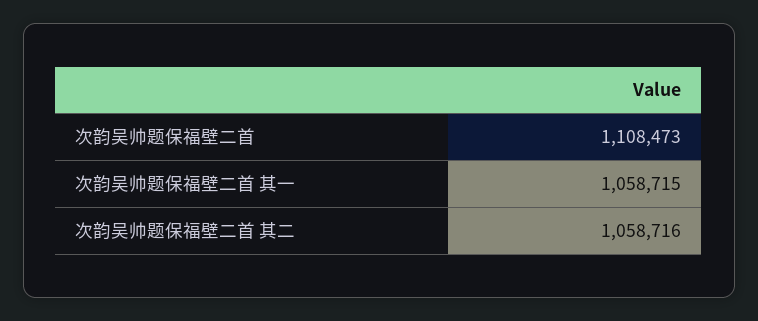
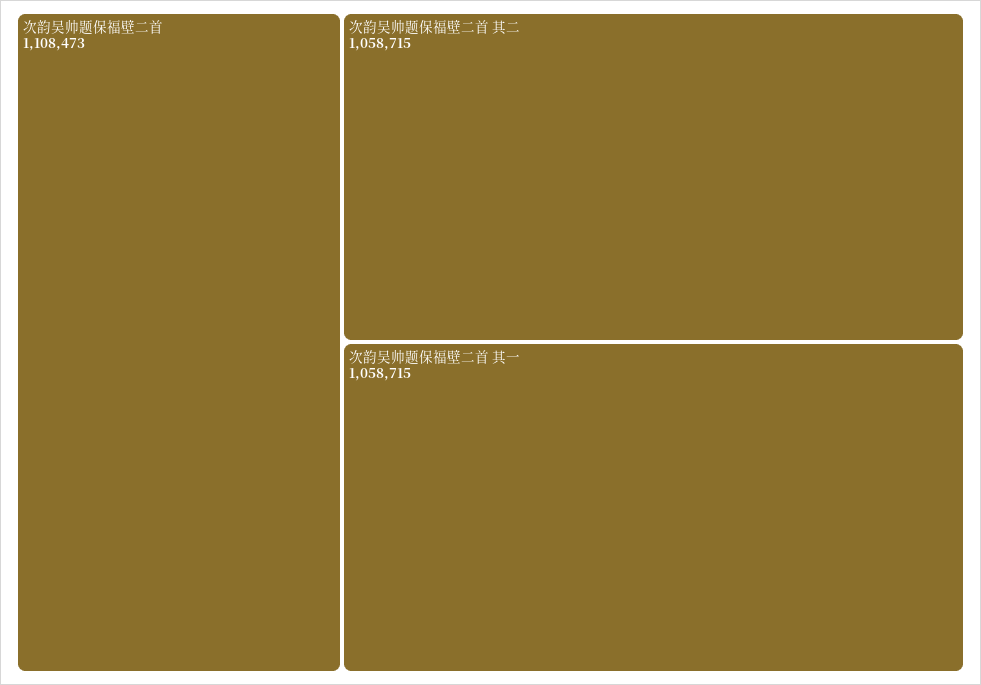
  {
    "次韵吴帅题保福壁二首": 1108473,
    "次韵吴帅题保福壁二首 其一": 1058715,
-   "次韵吴帅题保福壁二首 其二": 1058716
+   "次韵吴帅题保福壁二首 其二": 1058715
  }

